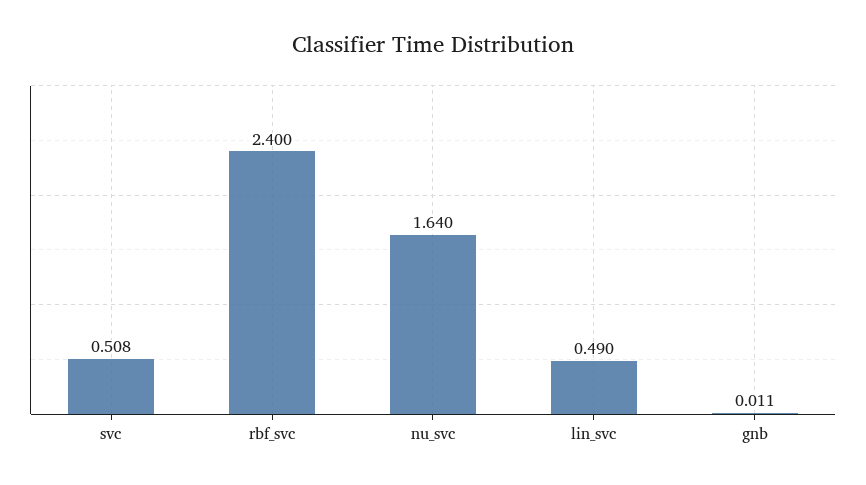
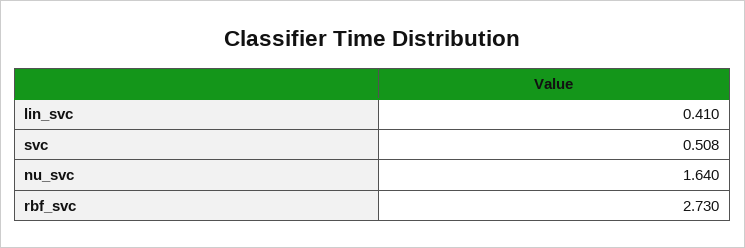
  {
    "svc": 0.508,
-   "rbf_svc": 2.4,
+   "rbf_svc": 2.73,
    "nu_svc": 1.64,
-   "lin_svc": 0.49,
+   "lin_svc": 0.41
-   "gnb": 0.011
  }

